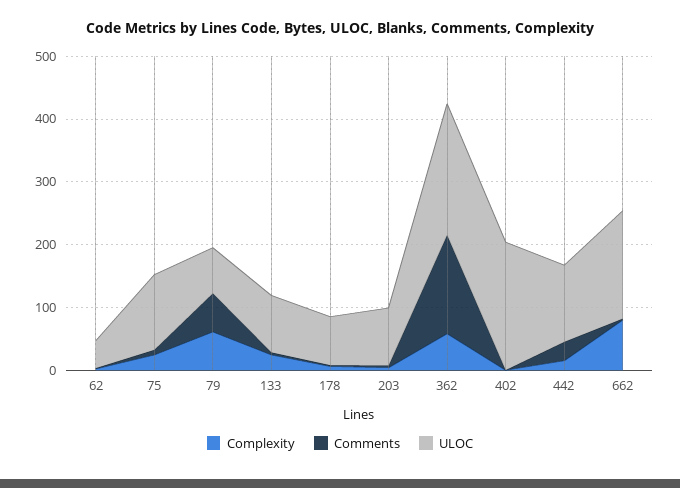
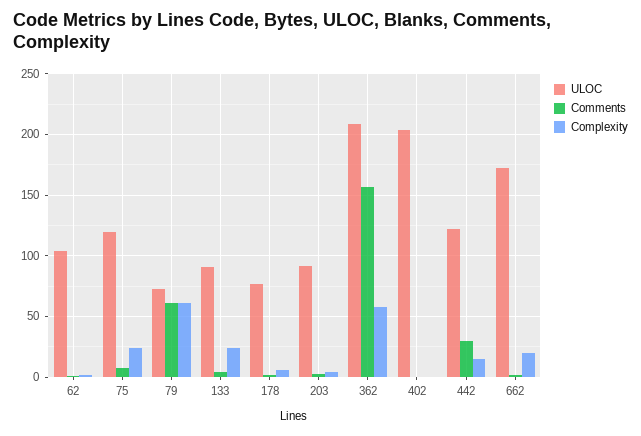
  {
    "Complexity": {
      "62": 0,
      "75": 25,
      "79": 60,
      "133": 25,
      "178": 5,
      "203": 5,
      "362": 60,
      "402": 0,
      "442": 15,
-     "662": 80
+     "662": 20
    },
    "Comments": {
      "62": 0,
      "75": 10,
      "79": 60,
      "133": 5,
      "178": 0,
      "203": 5,
      "362": 155,
      "402": 0,
      "442": 30,
      "662": 0
    },
    "ULOC": {
-     "62": 40,
+     "62": 105,
      "75": 120,
      "79": 75,
      "133": 90,
      "178": 75,
      "203": 90,
      "362": 210,
      "402": 205,
      "442": 120,
      "662": 170
    }
  }

